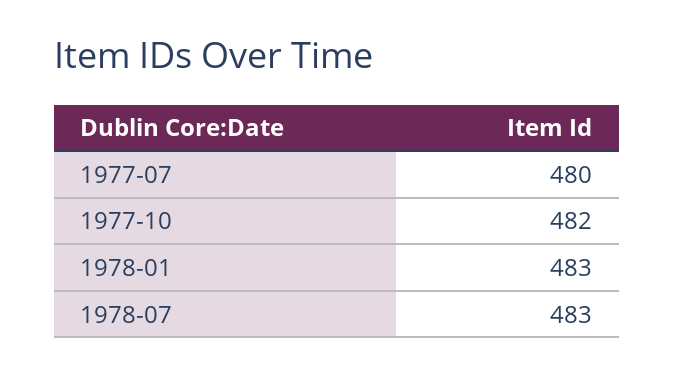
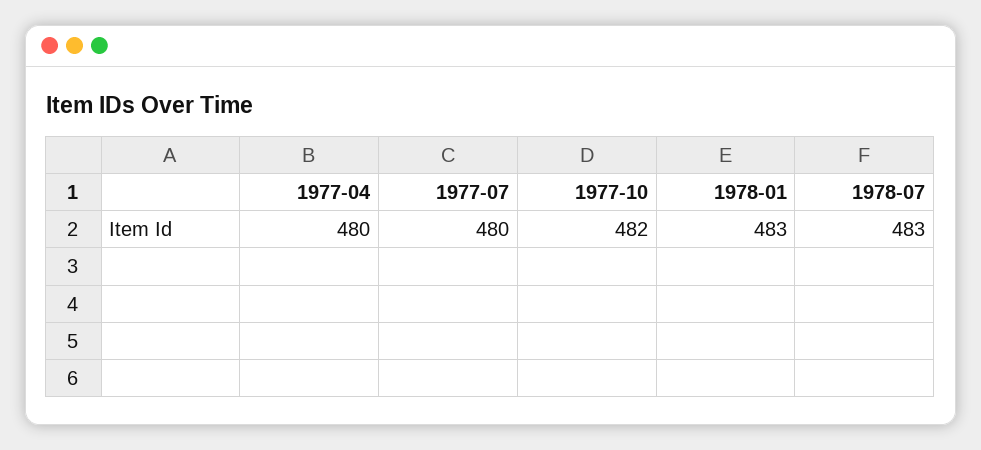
  {
    "1977-07": 480,
    "1977-10": 482,
    "1978-01": 483,
-   "1978-07": 483
+   "1978-07": 483,
+   "1977-04": 480
  }

